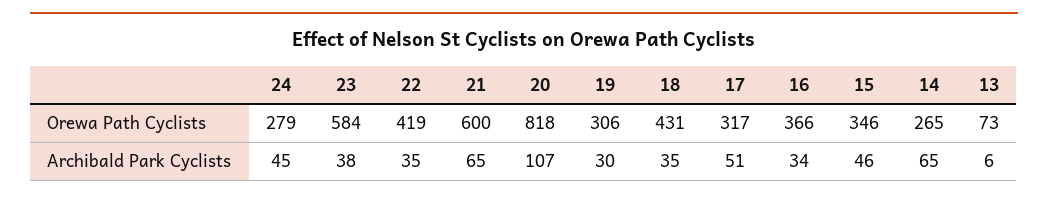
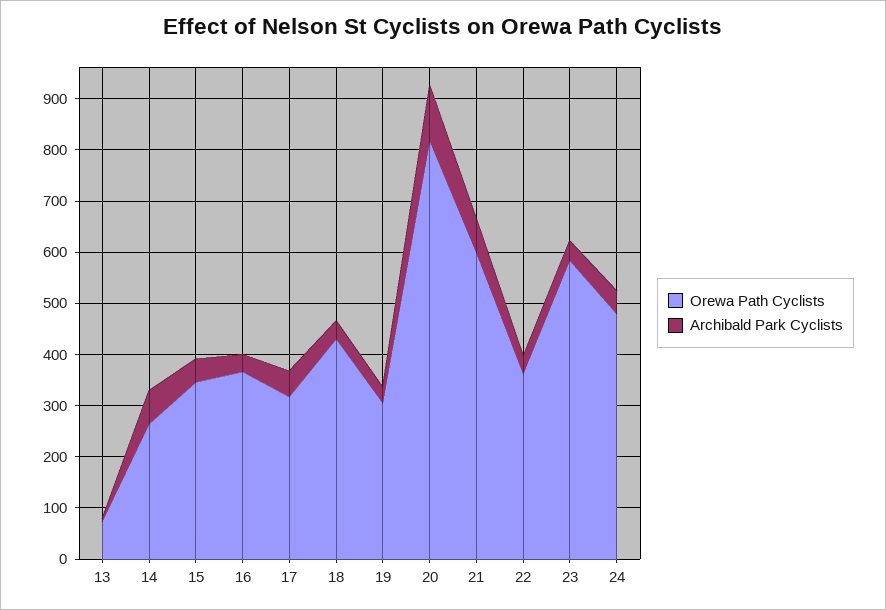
  {
    "Orewa Path Cyclists": {
-     "24": 279,
+     "24": 480,
      "23": 584,
-     "22": 419,
+     "22": 360,
      "21": 600,
      "20": 818,
      "19": 306,
      "18": 431,
      "17": 317,
      "16": 366,
      "15": 346,
      "14": 265,
      "13": 73
    },
    "Archibald Park Cyclists": {
      "24": 45,
      "23": 38,
      "22": 35,
      "21": 65,
      "20": 107,
      "19": 30,
      "18": 35,
      "17": 51,
      "16": 34,
      "15": 46,
      "14": 65,
      "13": 6
    }
  }

